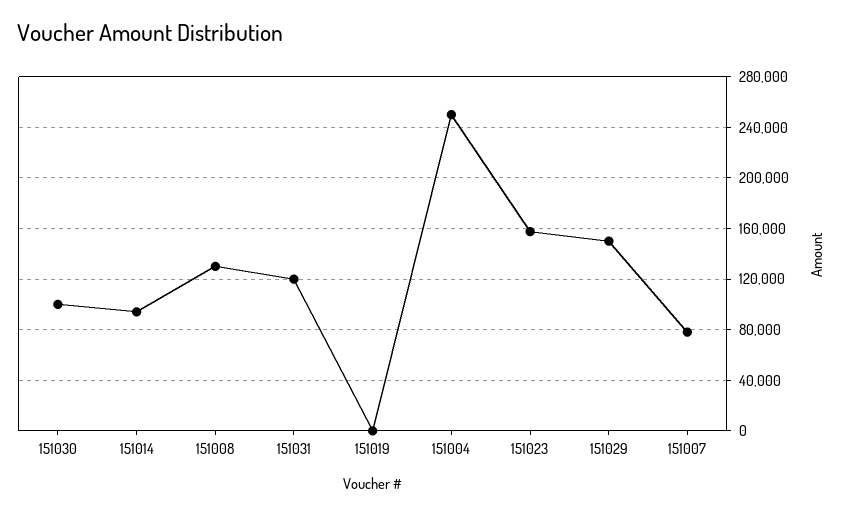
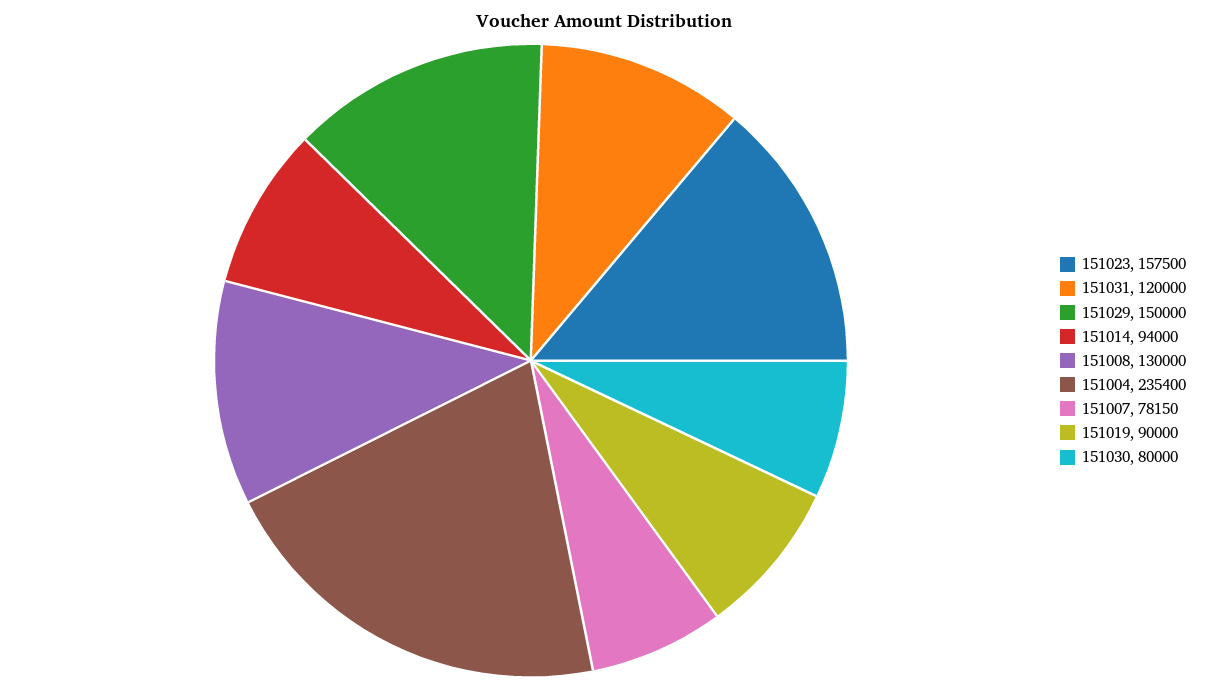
  {
-   "151030": 100000,
+   "151030": 80000,
    "151014": 94000,
    "151008": 130000,
    "151031": 120000,
-   "151019": 0,
+   "151019": 90000,
-   "151004": 250000,
+   "151004": 235400,
    "151023": 157500,
    "151029": 150000,
    "151007": 78150
  }

